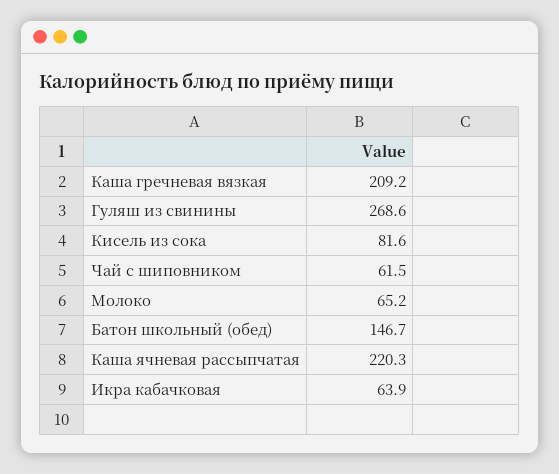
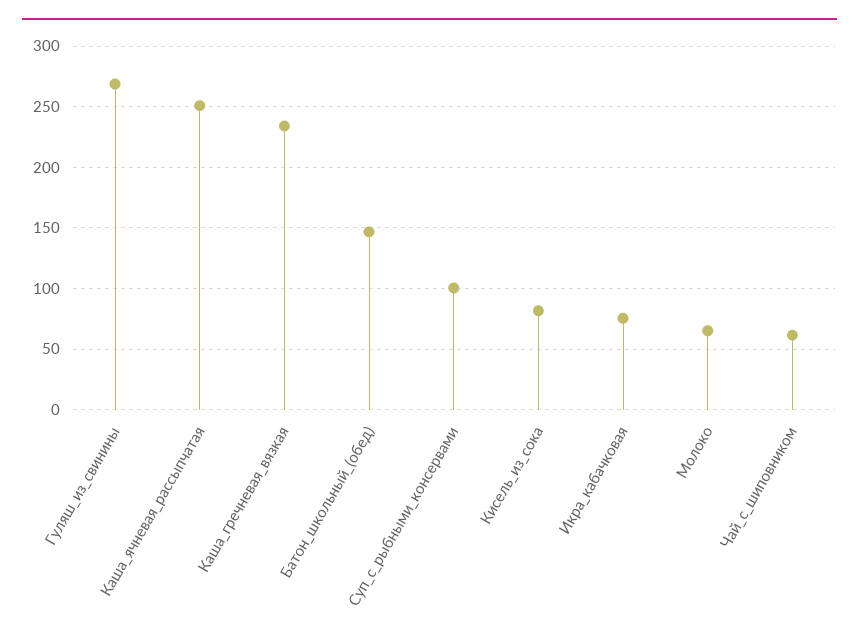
  {
-   "Каша гречневая вязкая": 209.2,
+   "Каша гречневая вязкая": 235,
    "Гуляш из свинины": 268.6,
    "Кисель из сока": 81.6,
    "Чай с шиповником": 61.5,
    "Молоко": 65.2,
    "Батон школьный (обед)": 146.7,
-   "Каша ячневая рассыпчатая": 220.3,
+   "Каша ячневая рассыпчатая": 250,
-   "Икра кабачковая": 63.9
+   "Икра кабачковая": 75,
+   "Суп_с_рыбными_консервами": 100
  }

